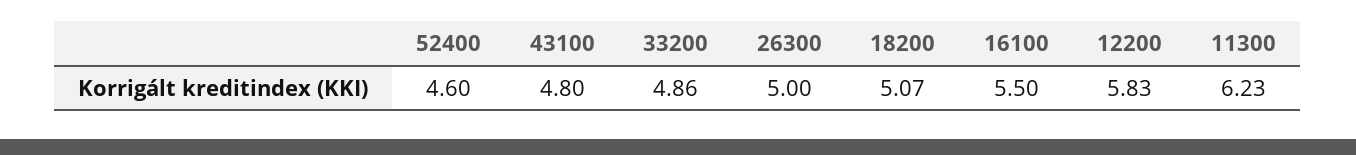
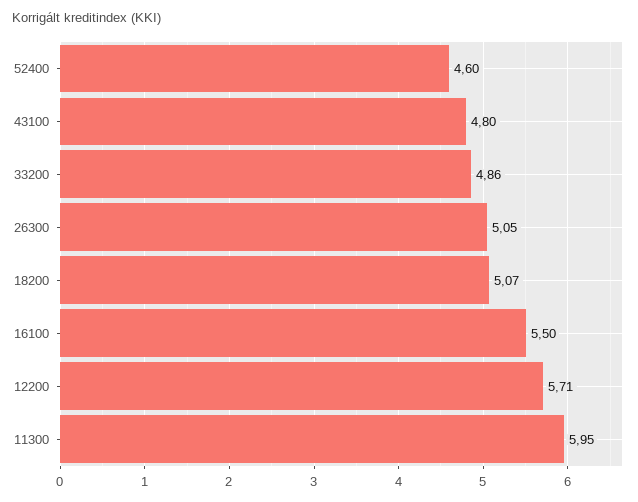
  {
    "52400": 4.6,
    "43100": 4.8,
    "33200": 4.86,
-   "26300": 5,
+   "26300": 5.05,
    "18200": 5.07,
    "16100": 5.5,
-   "12200": 5.83,
+   "12200": 5.71,
-   "11300": 6.23
+   "11300": 5.95
  }

